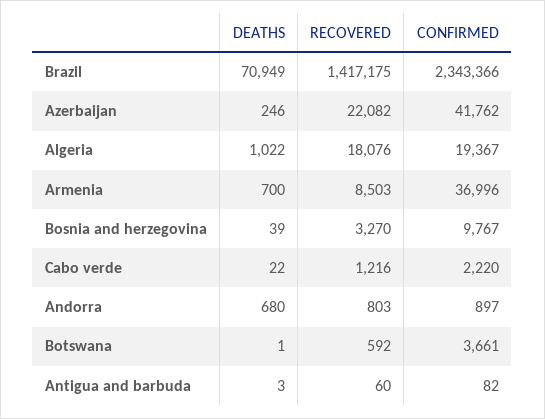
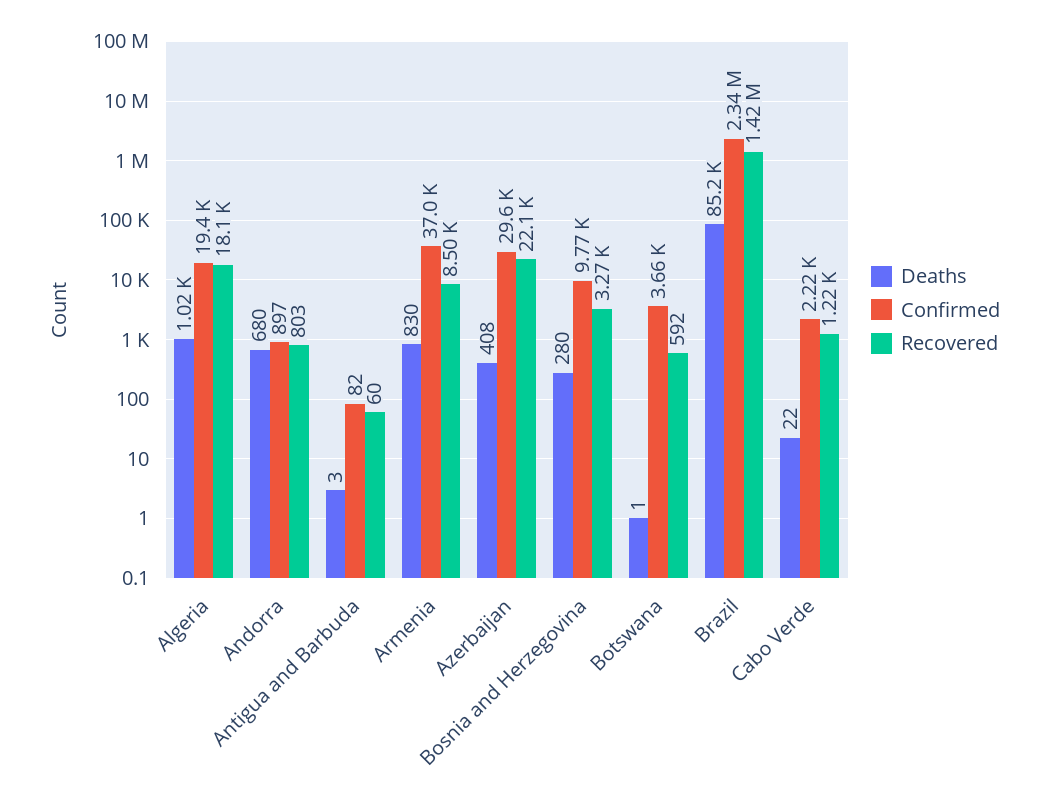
  {
    "DEATHS": {
-     "Brazil": 70949,
+     "Brazil": 85200,
-     "Azerbaijan": 246,
+     "Azerbaijan": 408,
      "Algeria": 1022,
-     "Armenia": 700,
+     "Armenia": 830,
-     "Bosnia and herzegovina": 39,
+     "Bosnia and herzegovina": 280,
      "Cabo verde": 22,
      "Andorra": 680,
      "Botswana": 1,
      "Antigua and barbuda": 3
    },
    "RECOVERED": {
      "Brazil": 1417175,
      "Azerbaijan": 22082,
      "Algeria": 18076,
      "Armenia": 8503,
      "Bosnia and herzegovina": 3270,
      "Cabo verde": 1216,
      "Andorra": 803,
      "Botswana": 592,
      "Antigua and barbuda": 60
    },
    "CONFIRMED": {
      "Brazil": 2343366,
-     "Azerbaijan": 41762,
+     "Azerbaijan": 29600,
      "Algeria": 19367,
      "Armenia": 36996,
      "Bosnia and herzegovina": 9767,
      "Cabo verde": 2220,
      "Andorra": 897,
      "Botswana": 3661,
      "Antigua and barbuda": 82
    }
  }

